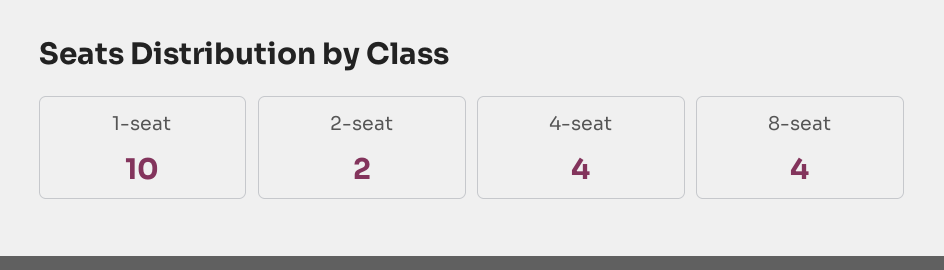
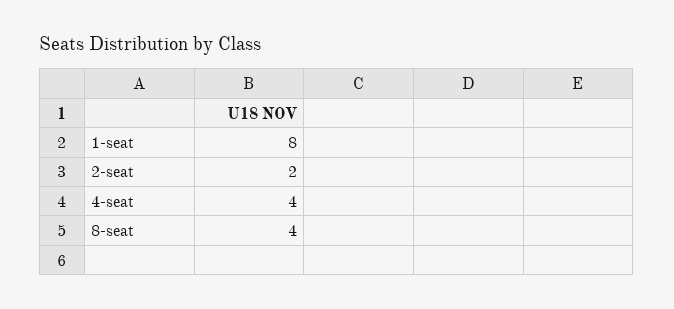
  {
-   "1-seat": 10,
+   "1-seat": 8,
    "2-seat": 2,
    "4-seat": 4,
    "8-seat": 4
  }

